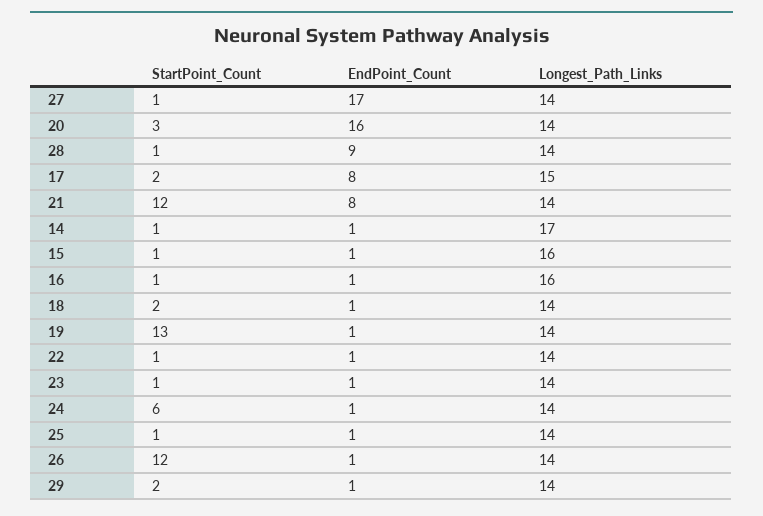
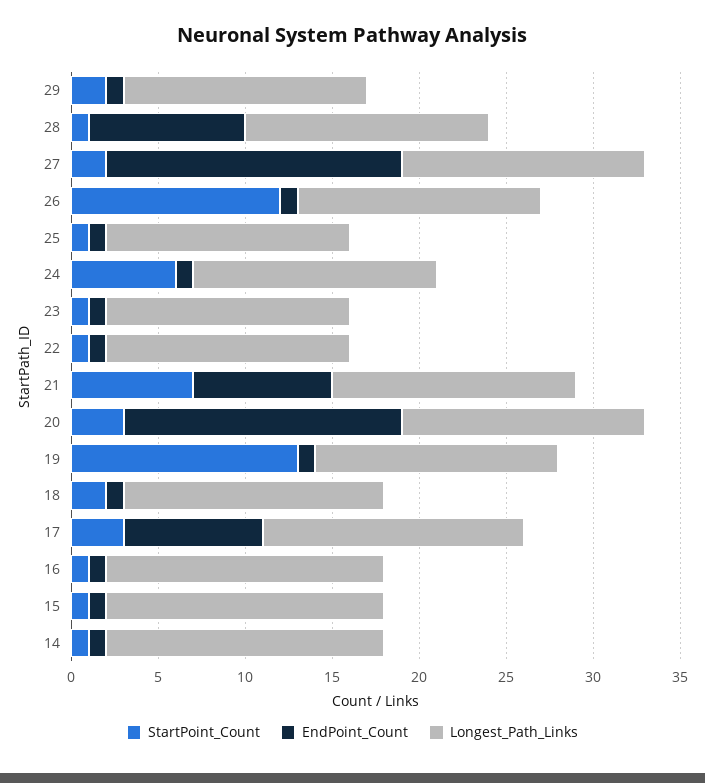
  {
    "StartPoint_Count": {
-     "27": 1,
+     "27": 2,
      "20": 3,
      "28": 1,
-     "17": 2,
+     "17": 3,
-     "21": 12,
+     "21": 7,
      "14": 1,
      "15": 1,
      "16": 1,
      "18": 2,
      "19": 13,
      "22": 1,
      "23": 1,
      "24": 6,
      "25": 1,
      "26": 12,
      "29": 2
    },
    "EndPoint_Count": {
      "27": 17,
      "20": 16,
      "28": 9,
      "17": 8,
      "21": 8,
      "14": 1,
      "15": 1,
      "16": 1,
      "18": 1,
      "19": 1,
      "22": 1,
      "23": 1,
      "24": 1,
      "25": 1,
      "26": 1,
      "29": 1
    },
    "Longest_Path_Links": {
      "27": 14,
      "20": 14,
      "28": 14,
      "17": 15,
      "21": 14,
-     "14": 17,
+     "14": 16,
      "15": 16,
      "16": 16,
-     "18": 14,
+     "18": 15,
      "19": 14,
      "22": 14,
      "23": 14,
      "24": 14,
      "25": 14,
      "26": 14,
      "29": 14
    }
  }

